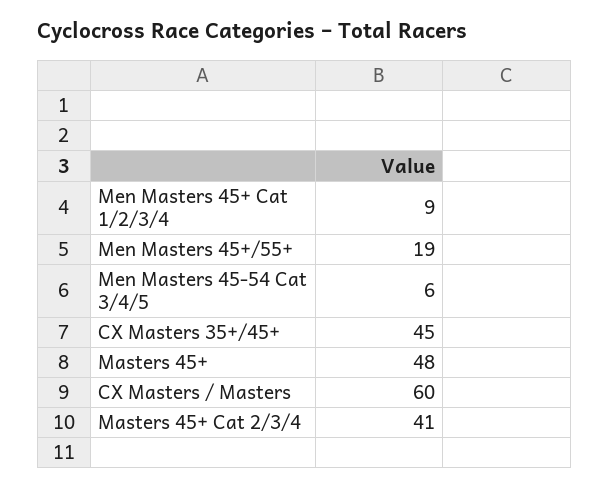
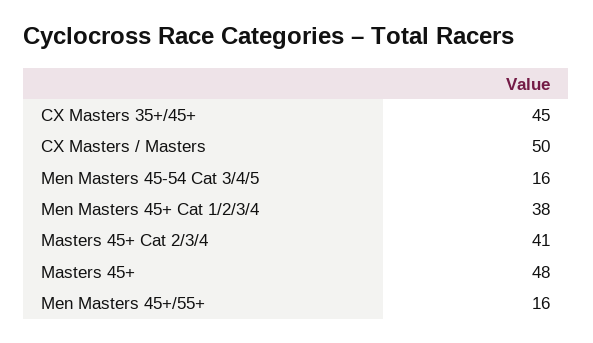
  {
-   "Men Masters 45+ Cat 1/2/3/4": 9,
+   "Men Masters 45+ Cat 1/2/3/4": 38,
-   "Men Masters 45+/55+": 19,
+   "Men Masters 45+/55+": 16,
-   "Men Masters 45-54 Cat 3/4/5": 6,
+   "Men Masters 45-54 Cat 3/4/5": 16,
    "CX Masters 35+/45+": 45,
    "Masters 45+": 48,
-   "CX Masters / Masters": 60,
+   "CX Masters / Masters": 50,
    "Masters 45+ Cat 2/3/4": 41
  }

